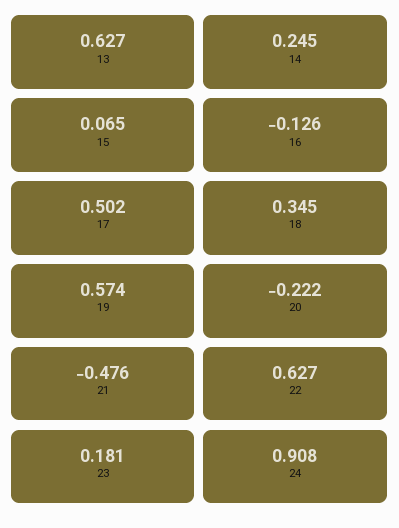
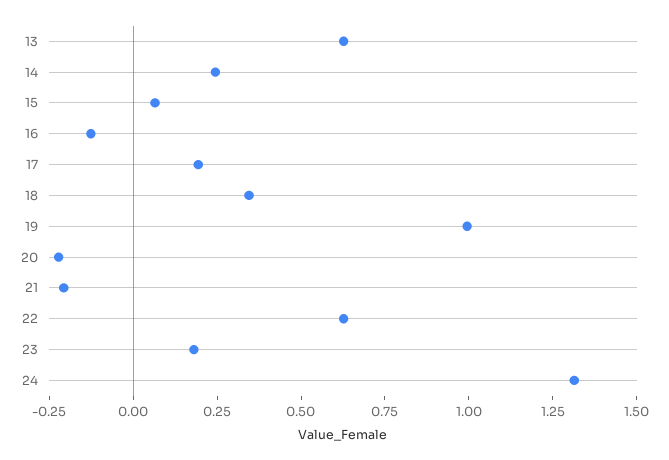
  {
    "13": 0.627,
    "14": 0.245,
    "15": 0.065,
    "16": -0.126,
-   "17": 0.502,
+   "17": 0.2,
    "18": 0.345,
-   "19": 0.574,
+   "19": 1,
    "20": -0.222,
-   "21": -0.476,
+   "21": -0.2,
    "22": 0.627,
    "23": 0.181,
-   "24": 0.908
+   "24": 1.3
  }

